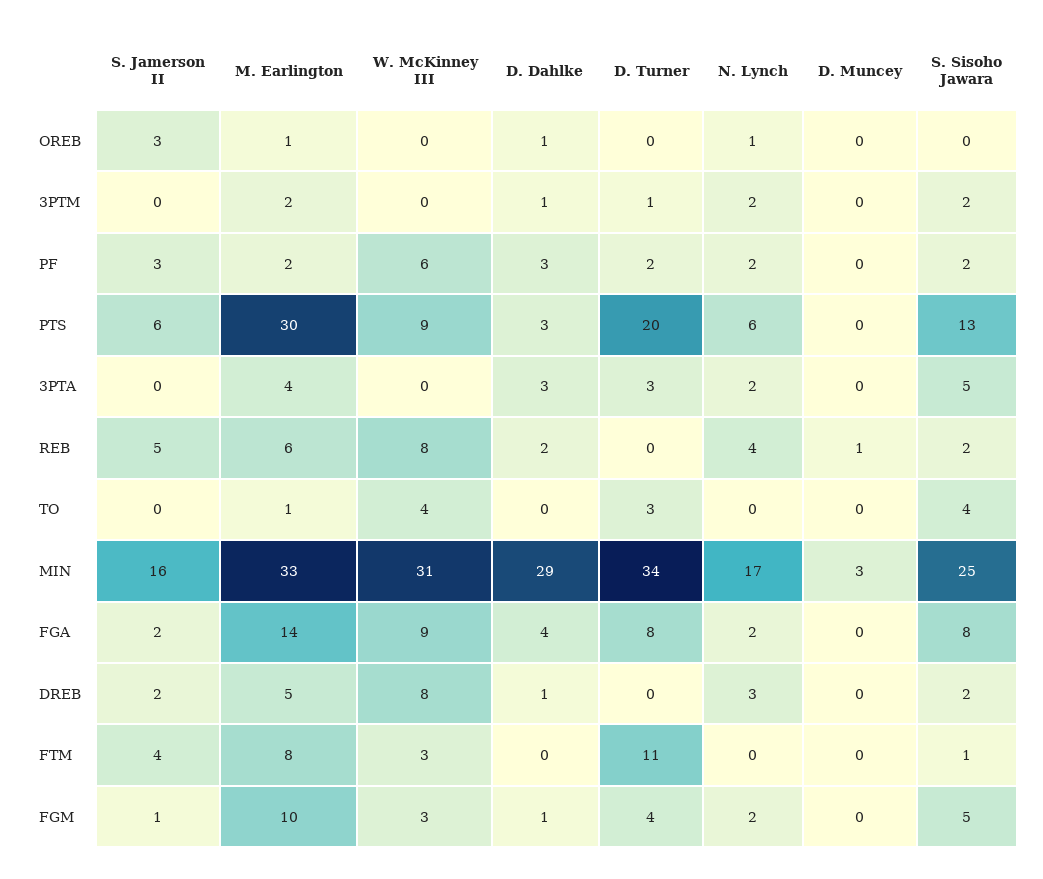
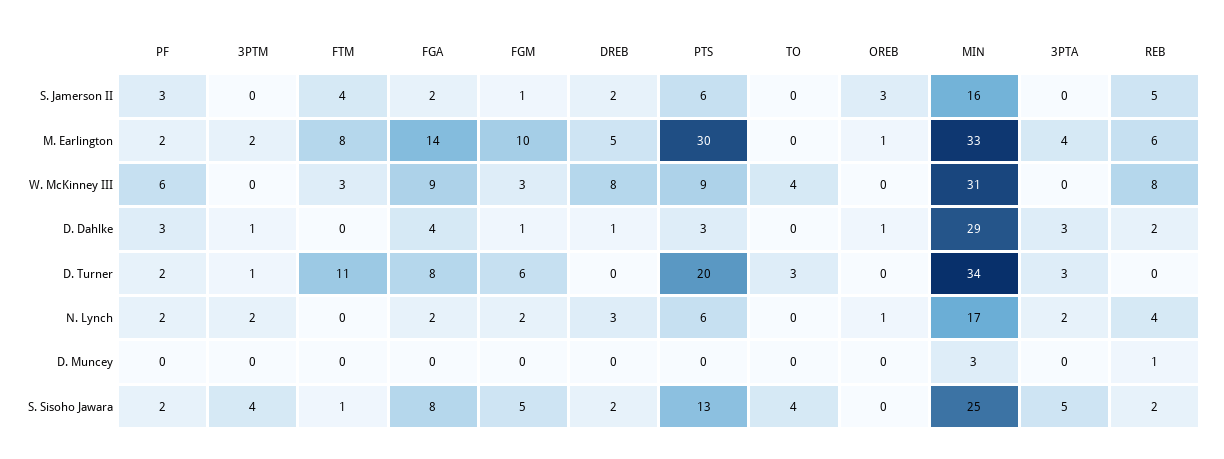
  {
    "S. Jamerson II": {
      "OREB": 3,
      "3PTM": 0,
      "PF": 3,
      "PTS": 6,
      "3PTA": 0,
      "REB": 5,
      "TO": 0,
      "MIN": 16,
      "FGA": 2,
      "DREB": 2,
      "FTM": 4,
      "FGM": 1
    },
    "M. Earlington": {
      "OREB": 1,
      "3PTM": 2,
      "PF": 2,
      "PTS": 30,
      "3PTA": 4,
      "REB": 6,
-     "TO": 1,
+     "TO": 0,
      "MIN": 33,
      "FGA": 14,
      "DREB": 5,
      "FTM": 8,
      "FGM": 10
    },
    "W. McKinney III": {
      "OREB": 0,
      "3PTM": 0,
      "PF": 6,
      "PTS": 9,
      "3PTA": 0,
      "REB": 8,
      "TO": 4,
      "MIN": 31,
      "FGA": 9,
      "DREB": 8,
      "FTM": 3,
      "FGM": 3
    },
    "D. Dahlke": {
      "OREB": 1,
      "3PTM": 1,
      "PF": 3,
      "PTS": 3,
      "3PTA": 3,
      "REB": 2,
      "TO": 0,
      "MIN": 29,
      "FGA": 4,
      "DREB": 1,
      "FTM": 0,
      "FGM": 1
    },
    "D. Turner": {
      "OREB": 0,
      "3PTM": 1,
      "PF": 2,
      "PTS": 20,
      "3PTA": 3,
      "REB": 0,
      "TO": 3,
      "MIN": 34,
      "FGA": 8,
      "DREB": 0,
      "FTM": 11,
-     "FGM": 4
+     "FGM": 6
    },
    "N. Lynch": {
      "OREB": 1,
      "3PTM": 2,
      "PF": 2,
      "PTS": 6,
      "3PTA": 2,
      "REB": 4,
      "TO": 0,
      "MIN": 17,
      "FGA": 2,
      "DREB": 3,
      "FTM": 0,
      "FGM": 2
    },
    "D. Muncey": {
      "OREB": 0,
      "3PTM": 0,
      "PF": 0,
      "PTS": 0,
      "3PTA": 0,
      "REB": 1,
      "TO": 0,
      "MIN": 3,
      "FGA": 0,
      "DREB": 0,
      "FTM": 0,
      "FGM": 0
    },
    "S. Sisoho Jawara": {
      "OREB": 0,
-     "3PTM": 2,
+     "3PTM": 4,
      "PF": 2,
      "PTS": 13,
      "3PTA": 5,
      "REB": 2,
      "TO": 4,
      "MIN": 25,
      "FGA": 8,
      "DREB": 2,
      "FTM": 1,
      "FGM": 5
    }
  }

